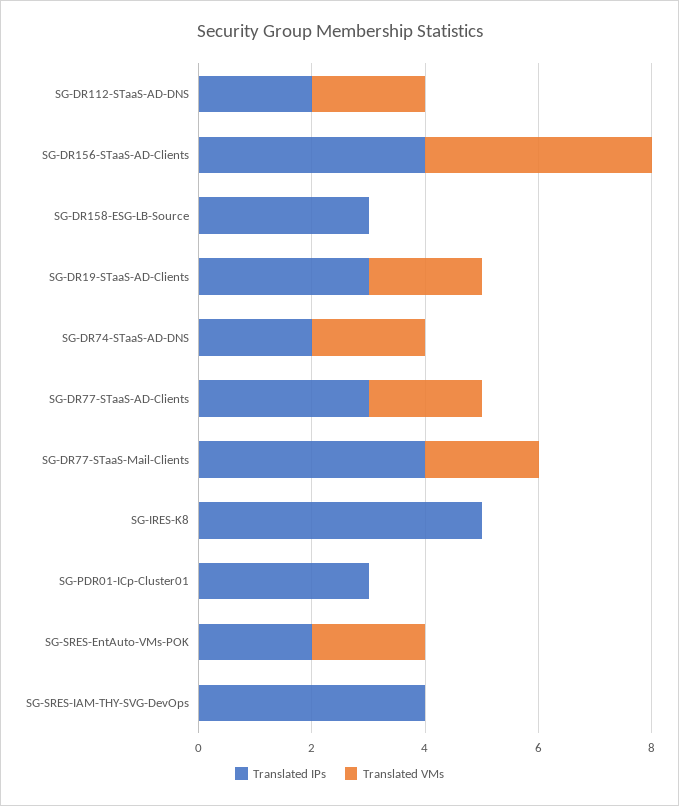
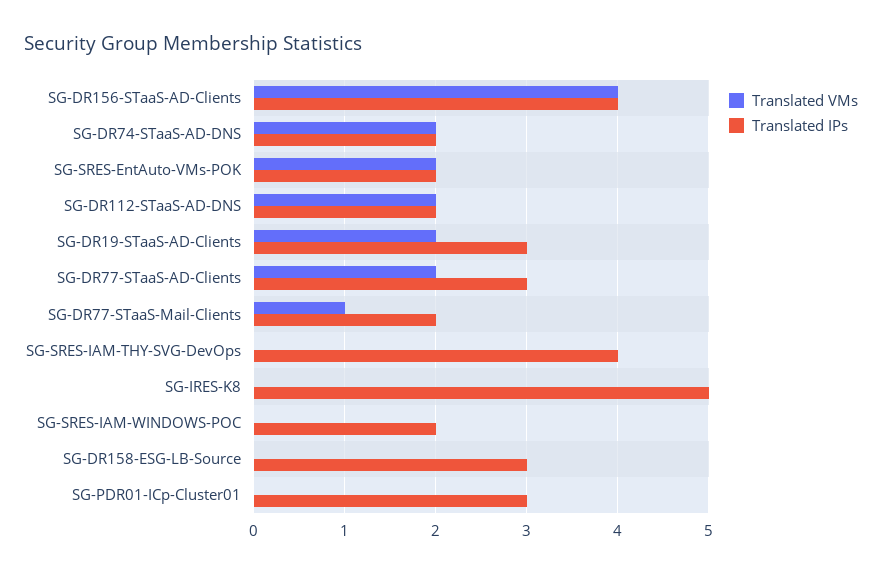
  {
    "Translated IPs": {
      "SG-DR112-STaaS-AD-DNS": 2,
      "SG-DR156-STaaS-AD-Clients": 4,
      "SG-DR158-ESG-LB-Source": 3,
      "SG-DR19-STaaS-AD-Clients": 3,
      "SG-DR74-STaaS-AD-DNS": 2,
      "SG-DR77-STaaS-AD-Clients": 3,
-     "SG-DR77-STaaS-Mail-Clients": 4,
+     "SG-DR77-STaaS-Mail-Clients": 2,
      "SG-IRES-K8": 5,
      "SG-PDR01-ICp-Cluster01": 3,
      "SG-SRES-EntAuto-VMs-POK": 2,
-     "SG-SRES-IAM-THY-SVG-DevOps": 4
+     "SG-SRES-IAM-THY-SVG-DevOps": 4,
+     "SG-SRES-IAM-WINDOWS-POC": 2
    },
    "Translated VMs": {
      "SG-DR112-STaaS-AD-DNS": 2,
      "SG-DR156-STaaS-AD-Clients": 4,
      "SG-DR158-ESG-LB-Source": 0,
      "SG-DR19-STaaS-AD-Clients": 2,
      "SG-DR74-STaaS-AD-DNS": 2,
      "SG-DR77-STaaS-AD-Clients": 2,
-     "SG-DR77-STaaS-Mail-Clients": 2,
+     "SG-DR77-STaaS-Mail-Clients": 1,
      "SG-IRES-K8": 0,
      "SG-PDR01-ICp-Cluster01": 0,
      "SG-SRES-EntAuto-VMs-POK": 2,
-     "SG-SRES-IAM-THY-SVG-DevOps": 0
+     "SG-SRES-IAM-THY-SVG-DevOps": 0,
+     "SG-SRES-IAM-WINDOWS-POC": 0
    }
  }

